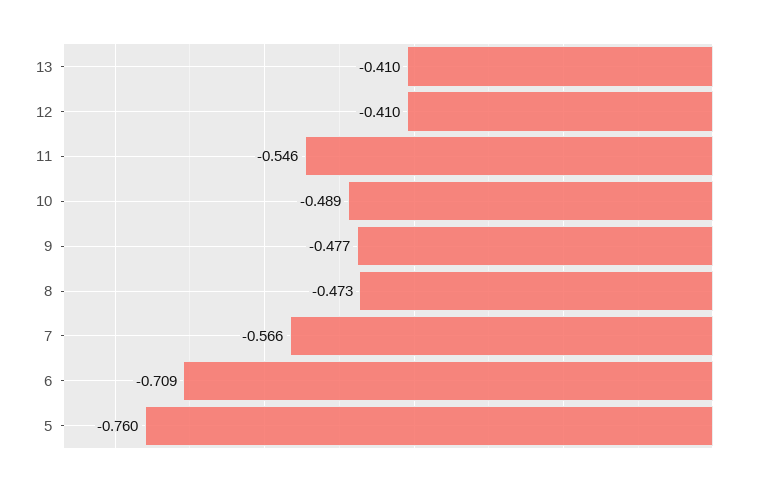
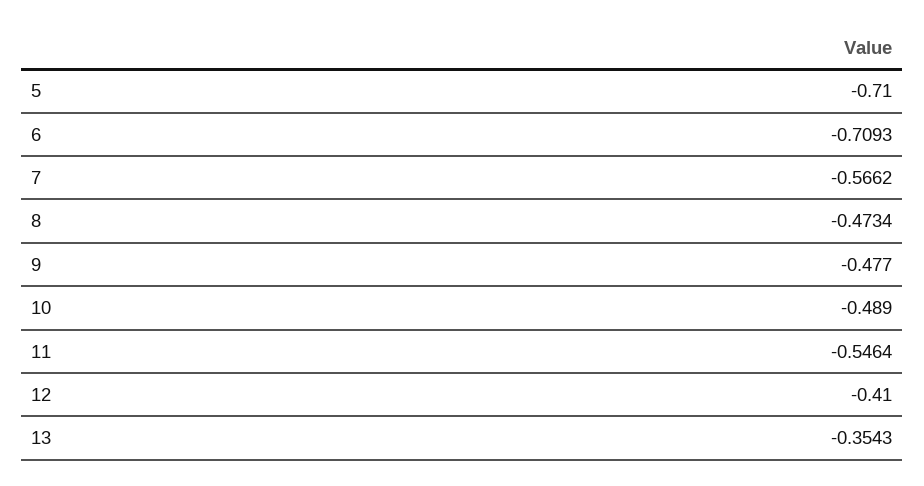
  {
-   "13": -0.41,
+   "13": -0.3543,
    "12": -0.41,
    "11": -0.5464,
    "10": -0.489,
    "9": -0.477,
    "8": -0.4734,
    "7": -0.5662,
    "6": -0.7093,
-   "5": -0.76
+   "5": -0.71
  }

